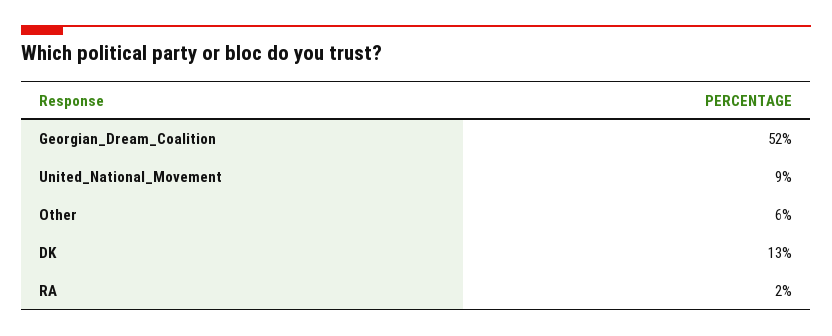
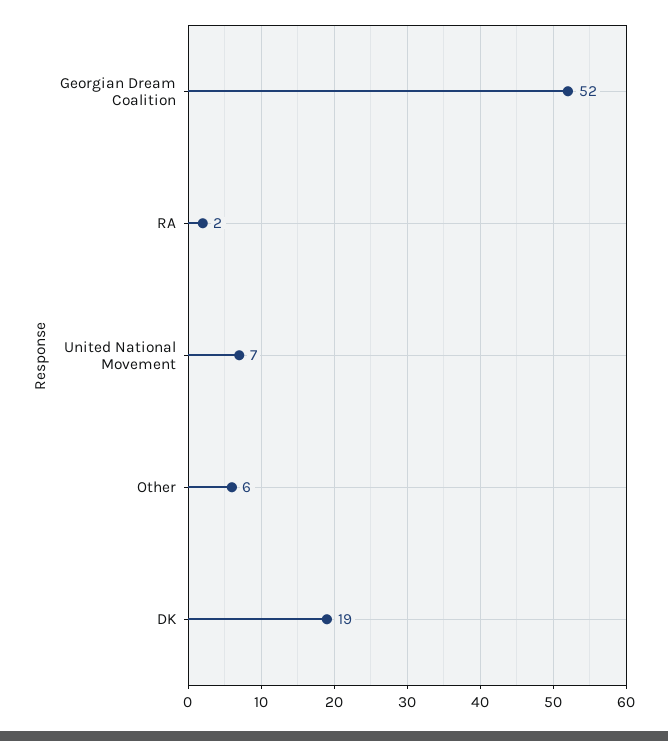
  {
    "Georgian_Dream_Coalition": 52,
-   "United_National_Movement": 9,
+   "United_National_Movement": 7,
    "Other": 6,
-   "DK": 13,
+   "DK": 19,
    "RA": 2
  }

